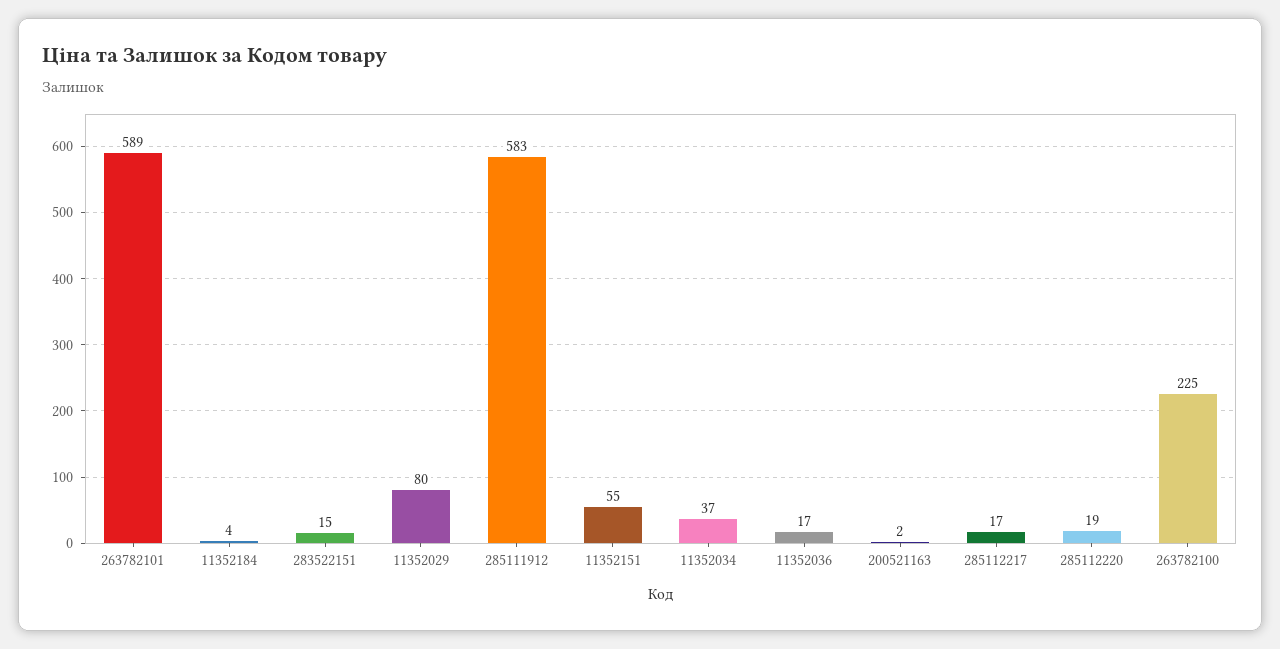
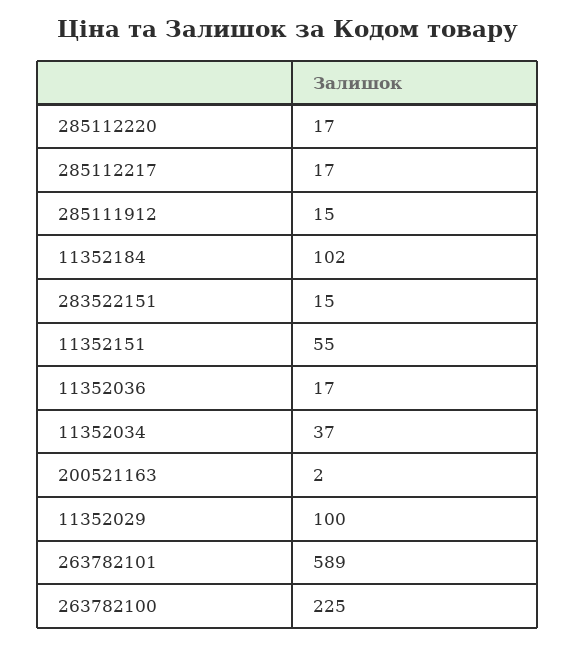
  {
    "263782101": 589,
-   "11352184": 4,
+   "11352184": 102,
    "283522151": 15,
-   "11352029": 80,
+   "11352029": 100,
-   "285111912": 583,
+   "285111912": 15,
    "11352151": 55,
    "11352034": 37,
    "11352036": 17,
    "200521163": 2,
    "285112217": 17,
-   "285112220": 19,
+   "285112220": 17,
    "263782100": 225
  }

